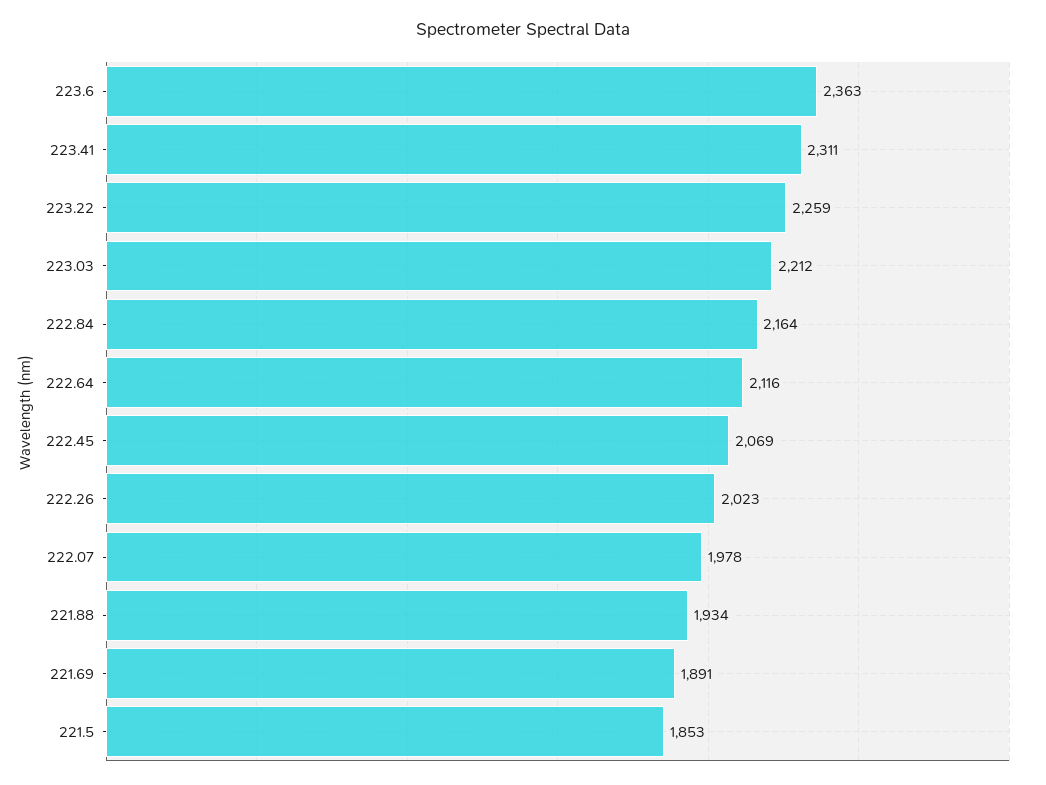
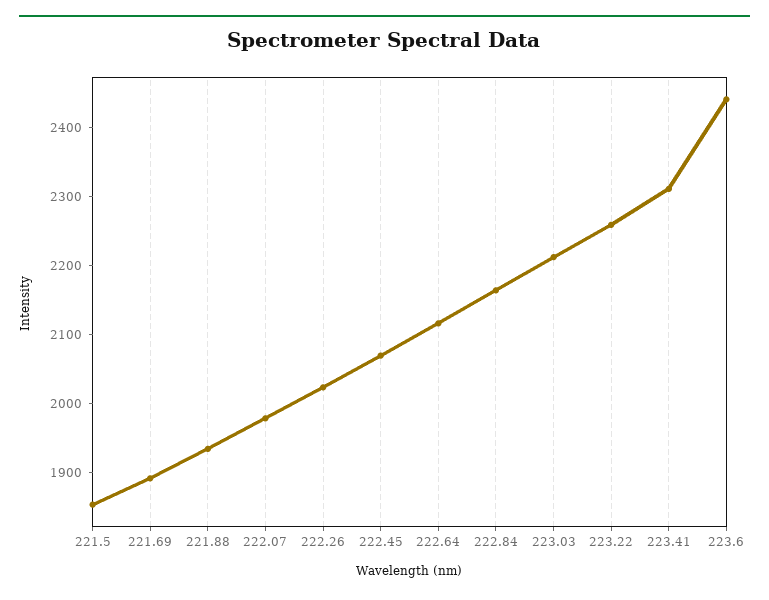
  {
-   "223.6": 2363,
+   "223.6": 2440,
    "223.41": 2311,
    "223.22": 2259,
    "223.03": 2212,
    "222.84": 2164,
    "222.64": 2116,
    "222.45": 2069,
    "222.26": 2023,
    "222.07": 1978,
    "221.88": 1934,
    "221.69": 1891,
    "221.5": 1853
  }

